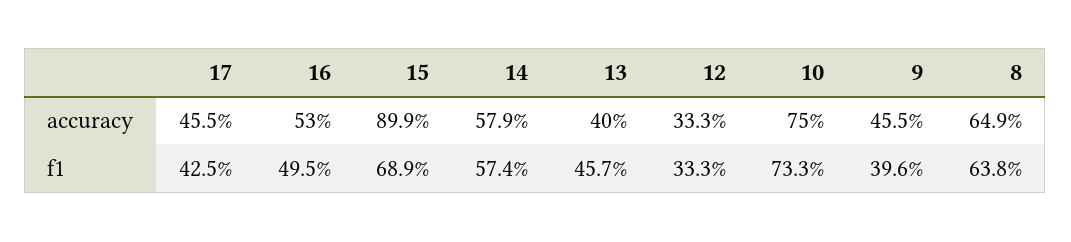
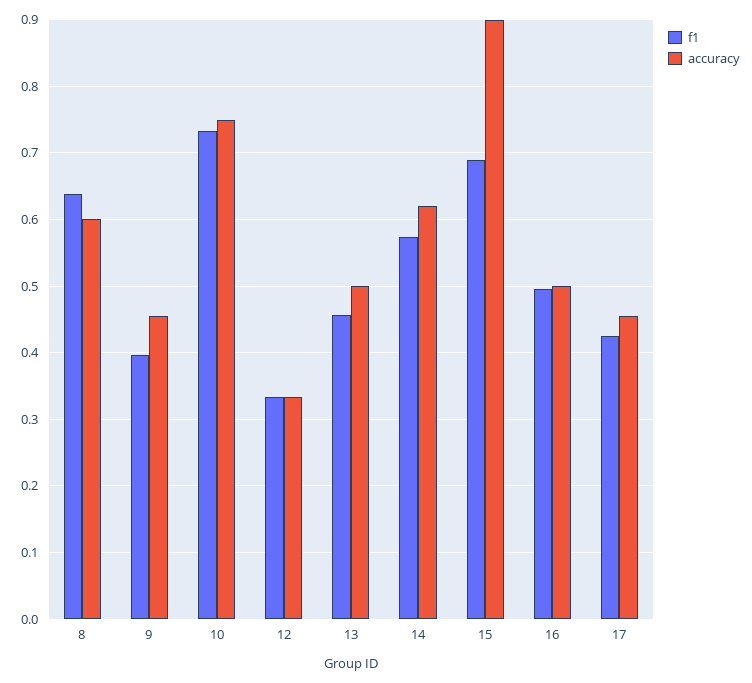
  {
    "accuracy": {
      "17": 0.455,
-     "16": 0.53,
+     "16": 0.5,
      "15": 0.899,
-     "14": 0.579,
+     "14": 0.62,
-     "13": 0.4,
+     "13": 0.5,
      "12": 0.333,
      "10": 0.75,
      "9": 0.455,
-     "8": 0.649
+     "8": 0.6
    },
    "f1": {
      "17": 0.425,
      "16": 0.495,
      "15": 0.689,
      "14": 0.574,
      "13": 0.457,
      "12": 0.333,
      "10": 0.733,
      "9": 0.396,
      "8": 0.638
    }
  }

